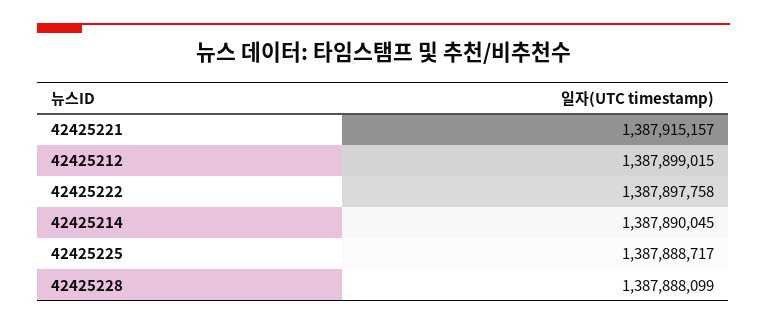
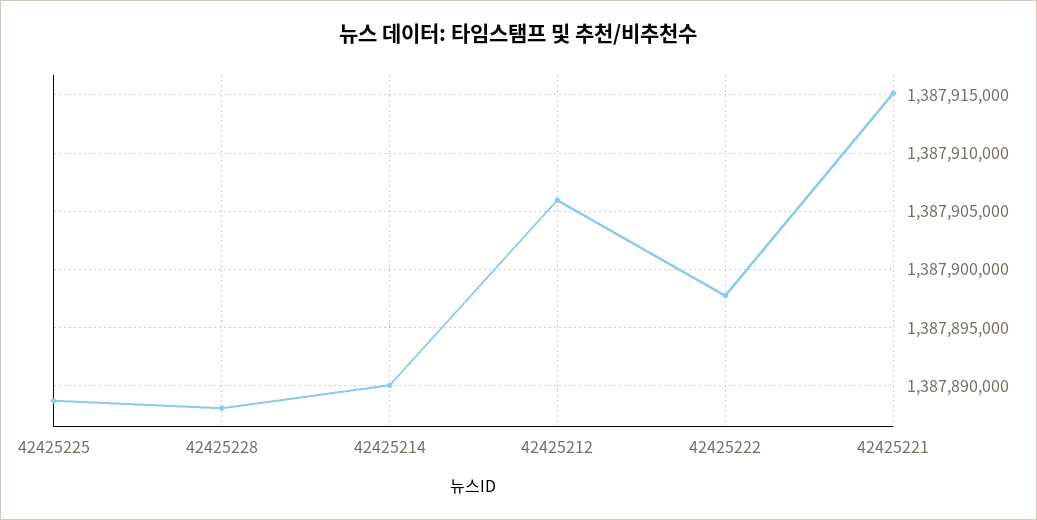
  {
    "42425221": 1387915157,
-   "42425212": 1387899015,
+   "42425212": 1387906000,
    "42425222": 1387897758,
    "42425214": 1387890045,
    "42425225": 1387888717,
    "42425228": 1387888099
  }

